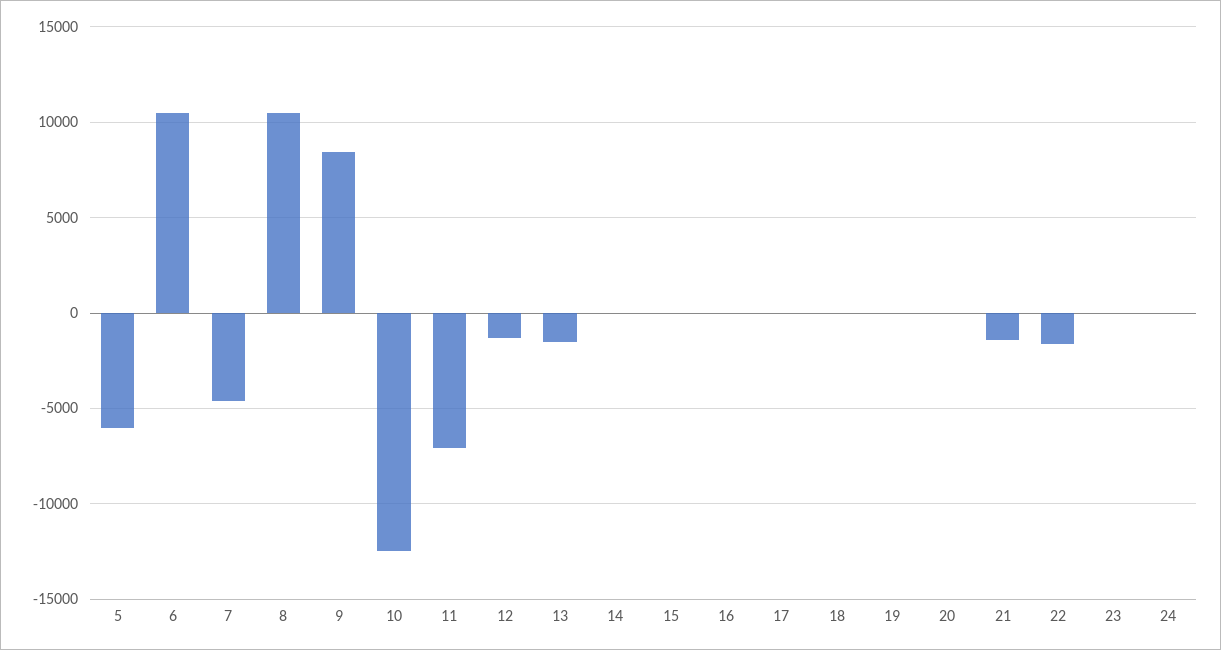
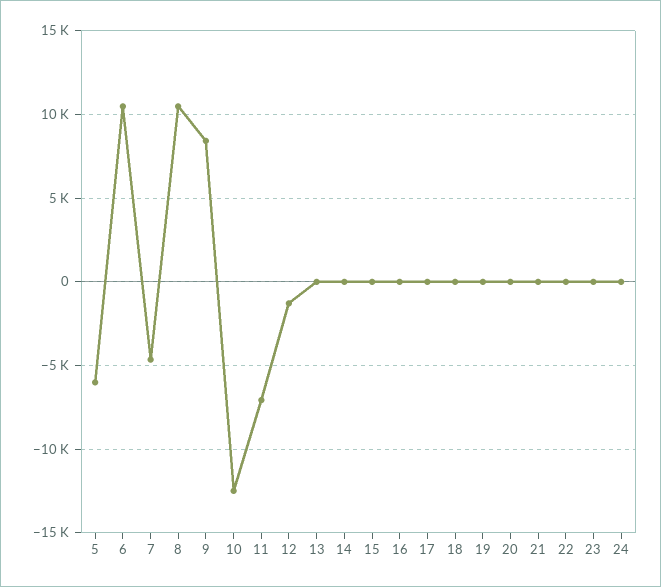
  {
    "5": -6000,
    "6": 10500,
    "7": -4500,
    "8": 10500,
    "9": 8500,
    "10": -12500,
    "11": -7000,
    "12": -1500,
-   "13": -1500,
+   "13": 0,
    "14": 0,
    "15": 0,
    "16": 0,
    "17": 0,
    "18": 0,
    "19": 0,
    "20": 0,
-   "21": -1500,
+   "21": 0,
-   "22": -1500,
+   "22": 0,
    "23": 0,
    "24": 0
  }

